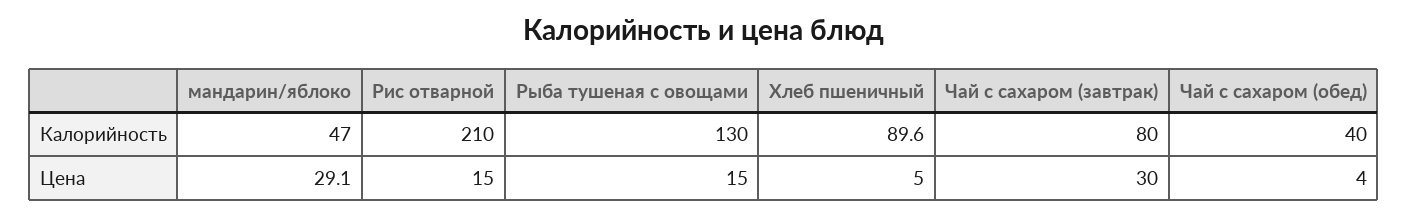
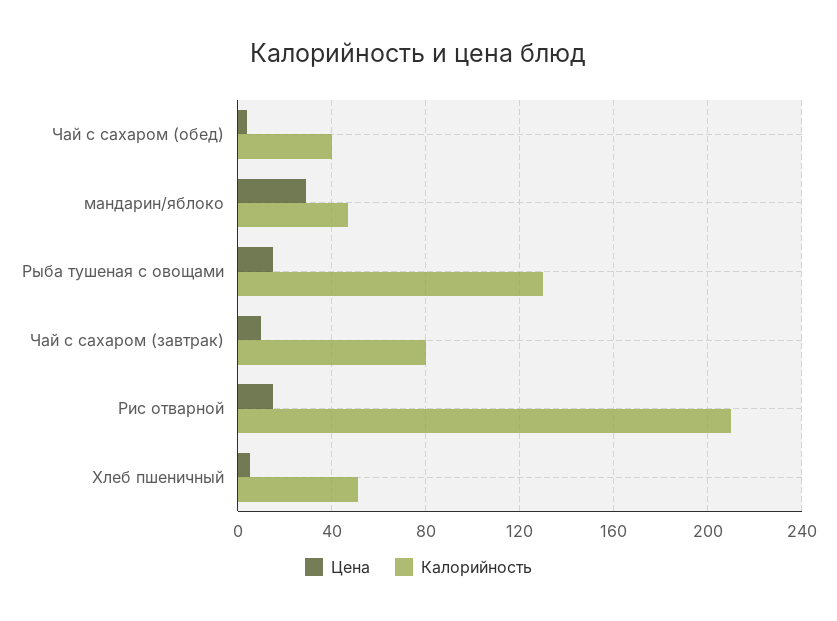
  {
    "Калорийность": {
      "мандарин/яблоко": 47,
      "Рис отварной": 210,
      "Рыба тушеная с овощами": 130,
-     "Хлеб пшеничный": 89.6,
+     "Хлеб пшеничный": 50,
      "Чай с сахаром (завтрак)": 80,
      "Чай с сахаром (обед)": 40
    },
    "Цена": {
      "мандарин/яблоко": 29.1,
      "Рис отварной": 15,
      "Рыба тушеная с овощами": 15,
      "Хлеб пшеничный": 5,
-     "Чай с сахаром (завтрак)": 30,
+     "Чай с сахаром (завтрак)": 10,
      "Чай с сахаром (обед)": 4
    }
  }

